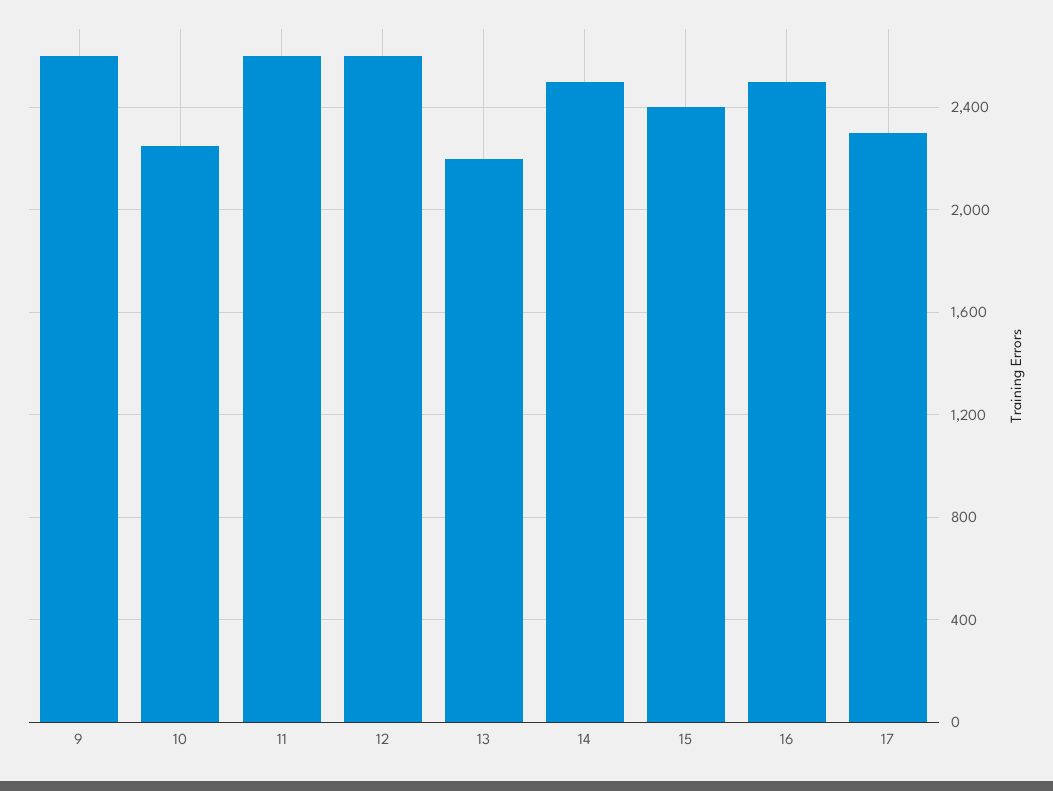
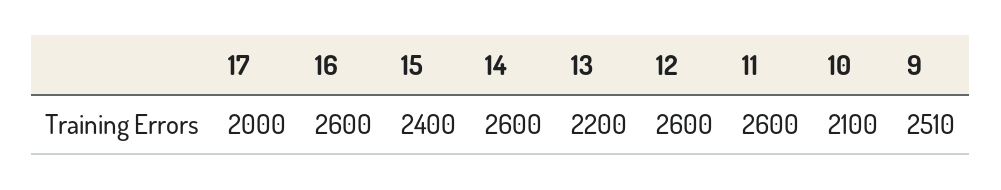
  {
-   "9": 2600,
+   "9": 2510,
-   "10": 2250,
+   "10": 2100,
    "11": 2600,
    "12": 2600,
    "13": 2200,
-   "14": 2500,
+   "14": 2600,
    "15": 2400,
-   "16": 2500,
+   "16": 2600,
-   "17": 2300
+   "17": 2000
  }

